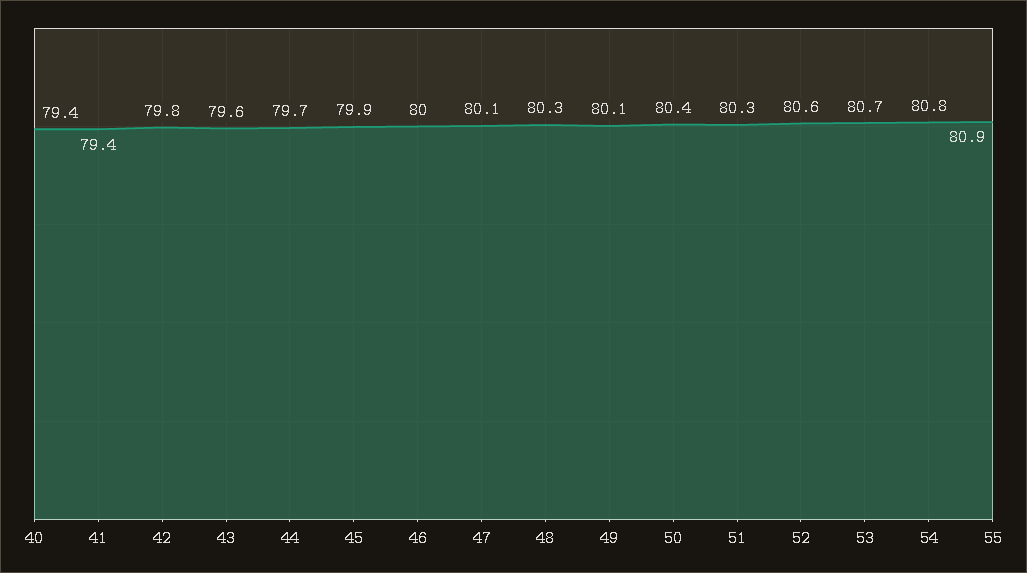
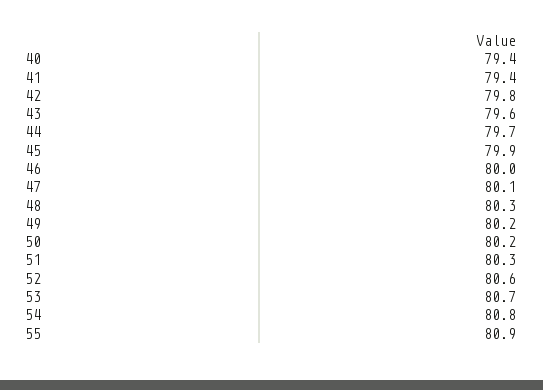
  {
    "40": 79.4,
    "41": 79.4,
    "42": 79.8,
    "43": 79.6,
    "44": 79.7,
    "45": 79.9,
    "46": 80,
    "47": 80.1,
    "48": 80.3,
-   "49": 80.1,
+   "49": 80.2,
-   "50": 80.4,
+   "50": 80.2,
    "51": 80.3,
    "52": 80.6,
    "53": 80.7,
    "54": 80.8,
    "55": 80.9
  }

